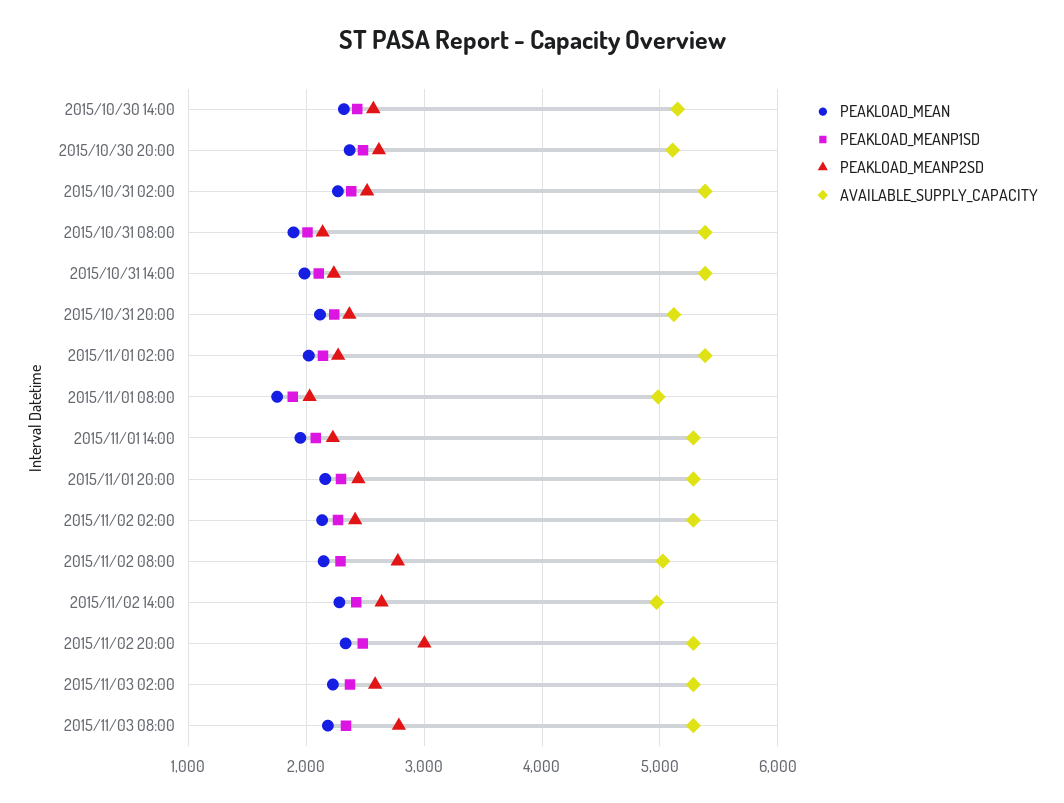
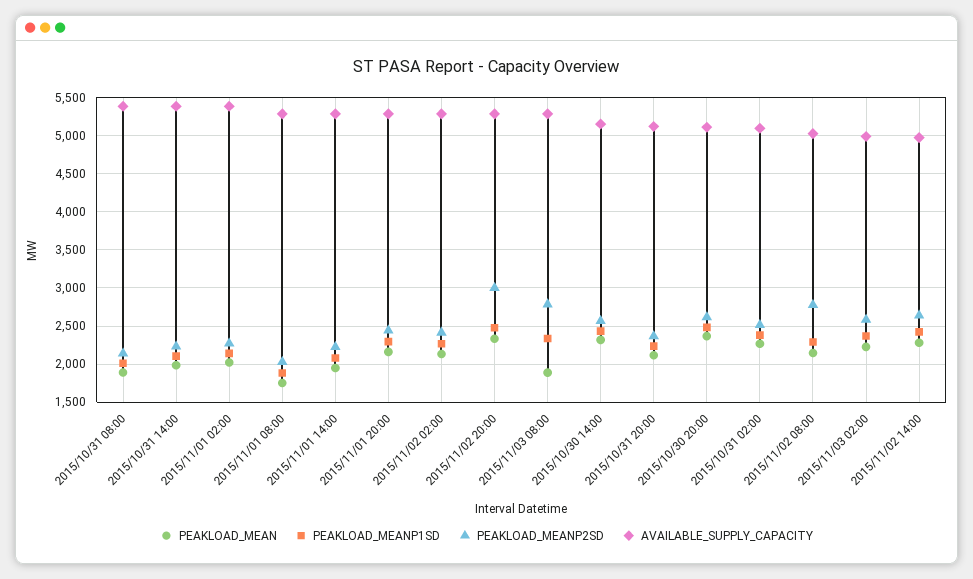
  {
    "PEAKLOAD_MEAN": {
      "2015/10/30 14:00": 2300,
      "2015/10/30 20:00": 2400,
      "2015/10/31 02:00": 2300,
      "2015/10/31 08:00": 1900,
      "2015/10/31 14:00": 2000,
      "2015/10/31 20:00": 2100,
      "2015/11/01 02:00": 2000,
      "2015/11/01 08:00": 1800,
      "2015/11/01 14:00": 1900,
      "2015/11/01 20:00": 2200,
      "2015/11/02 02:00": 2100,
      "2015/11/02 08:00": 2100,
      "2015/11/02 14:00": 2300,
      "2015/11/02 20:00": 2300,
      "2015/11/03 02:00": 2200,
-     "2015/11/03 08:00": 2200
+     "2015/11/03 08:00": 1900
    },
    "PEAKLOAD_MEANP1SD": {
      "2015/10/30 14:00": 2400,
      "2015/10/30 20:00": 2500,
      "2015/10/31 02:00": 2400,
      "2015/10/31 08:00": 2000,
      "2015/10/31 14:00": 2100,
      "2015/10/31 20:00": 2200,
      "2015/11/01 02:00": 2100,
      "2015/11/01 08:00": 1900,
      "2015/11/01 14:00": 2100,
      "2015/11/01 20:00": 2300,
      "2015/11/02 02:00": 2300,
      "2015/11/02 08:00": 2300,
      "2015/11/02 14:00": 2400,
      "2015/11/02 20:00": 2500,
      "2015/11/03 02:00": 2400,
      "2015/11/03 08:00": 2300
    },
    "PEAKLOAD_MEANP2SD": {
      "2015/10/30 14:00": 2600,
      "2015/10/30 20:00": 2600,
      "2015/10/31 02:00": 2500,
      "2015/10/31 08:00": 2100,
      "2015/10/31 14:00": 2200,
      "2015/10/31 20:00": 2400,
      "2015/11/01 02:00": 2300,
      "2015/11/01 08:00": 2000,
      "2015/11/01 14:00": 2200,
      "2015/11/01 20:00": 2400,
      "2015/11/02 02:00": 2400,
      "2015/11/02 08:00": 2800,
      "2015/11/02 14:00": 2600,
      "2015/11/02 20:00": 3000,
      "2015/11/03 02:00": 2600,
      "2015/11/03 08:00": 2800
    },
    "AVAILABLE_SUPPLY_CAPACITY": {
      "2015/10/30 14:00": 5200,
      "2015/10/30 20:00": 5100,
-     "2015/10/31 02:00": 5400,
+     "2015/10/31 02:00": 5100,
      "2015/10/31 08:00": 5400,
      "2015/10/31 14:00": 5400,
      "2015/10/31 20:00": 5100,
      "2015/11/01 02:00": 5400,
-     "2015/11/01 08:00": 5000,
+     "2015/11/01 08:00": 5300,
      "2015/11/01 14:00": 5300,
      "2015/11/01 20:00": 5300,
      "2015/11/02 02:00": 5300,
      "2015/11/02 08:00": 5000,
      "2015/11/02 14:00": 5000,
      "2015/11/02 20:00": 5300,
-     "2015/11/03 02:00": 5300,
+     "2015/11/03 02:00": 5000,
      "2015/11/03 08:00": 5300
    }
  }

